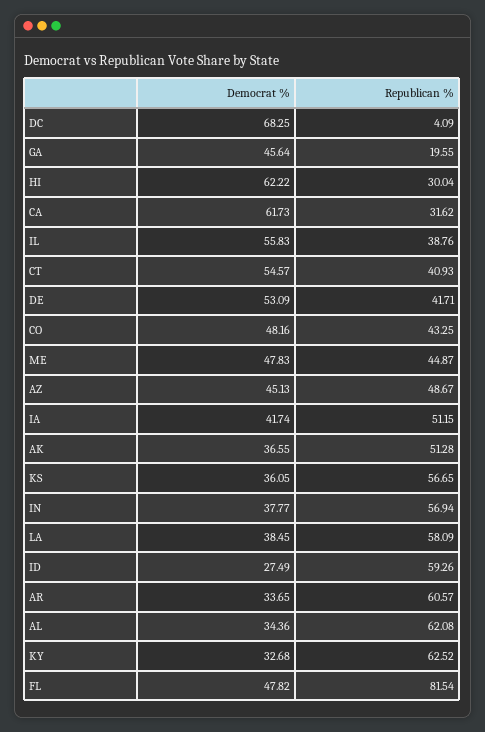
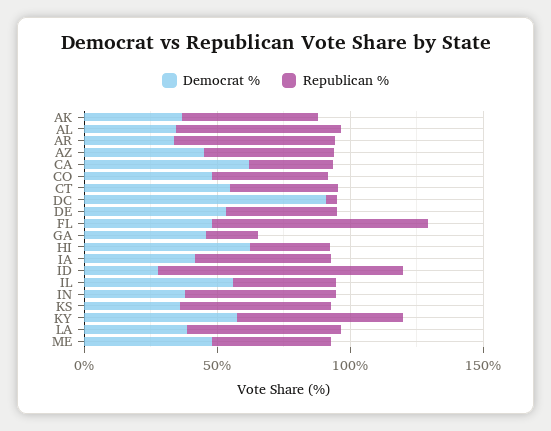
  {
    "Democrat %": {
-     "DC": 68.25,
+     "DC": 90,
      "GA": 45.64,
      "HI": 62.22,
      "CA": 61.73,
      "IL": 55.83,
      "CT": 54.57,
      "DE": 53.09,
      "CO": 48.16,
      "ME": 47.83,
      "AZ": 45.13,
      "IA": 41.74,
      "AK": 36.55,
      "KS": 36.05,
      "IN": 37.77,
      "LA": 38.45,
      "ID": 27.49,
      "AR": 33.65,
      "AL": 34.36,
-     "KY": 32.68,
+     "KY": 60,
      "FL": 47.82
    },
    "Republican %": {
      "DC": 4.09,
      "GA": 19.55,
      "HI": 30.04,
      "CA": 31.62,
      "IL": 38.76,
      "CT": 40.93,
      "DE": 41.71,
      "CO": 43.25,
      "ME": 44.87,
      "AZ": 48.67,
      "IA": 51.15,
      "AK": 51.28,
      "KS": 56.65,
      "IN": 56.94,
      "LA": 58.09,
-     "ID": 59.26,
+     "ID": 90,
      "AR": 60.57,
      "AL": 62.08,
      "KY": 62.52,
      "FL": 81.54
    }
  }

